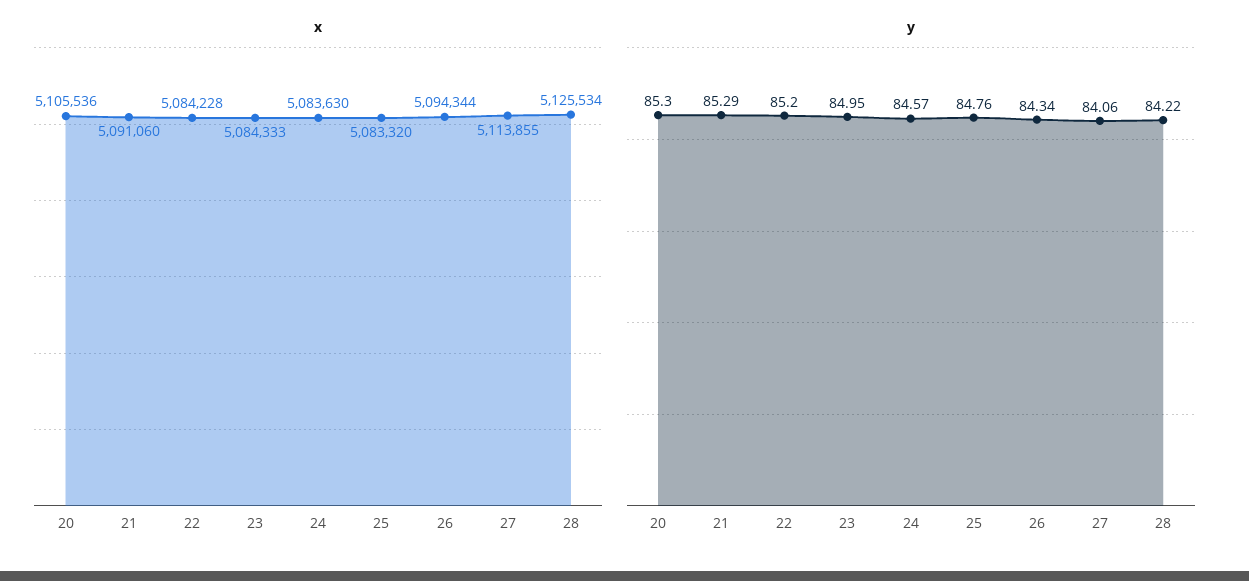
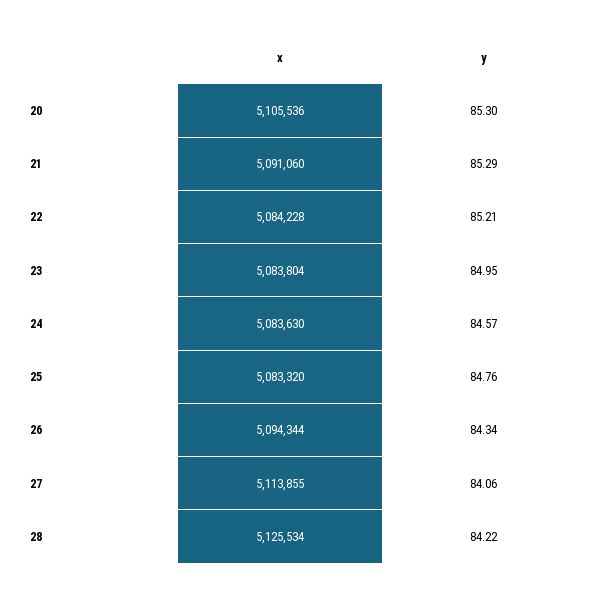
  {
    "x": {
      "20": 5105536,
      "21": 5091060,
      "22": 5084228,
-     "23": 5084333,
+     "23": 5083804,
      "24": 5083630,
      "25": 5083320,
      "26": 5094344,
      "27": 5113855,
      "28": 5125534
    },
    "y": {
      "20": 85.3,
      "21": 85.29,
-     "22": 85.2,
+     "22": 85.21,
      "23": 84.95,
      "24": 84.57,
      "25": 84.76,
      "26": 84.34,
      "27": 84.06,
      "28": 84.22
    }
  }

